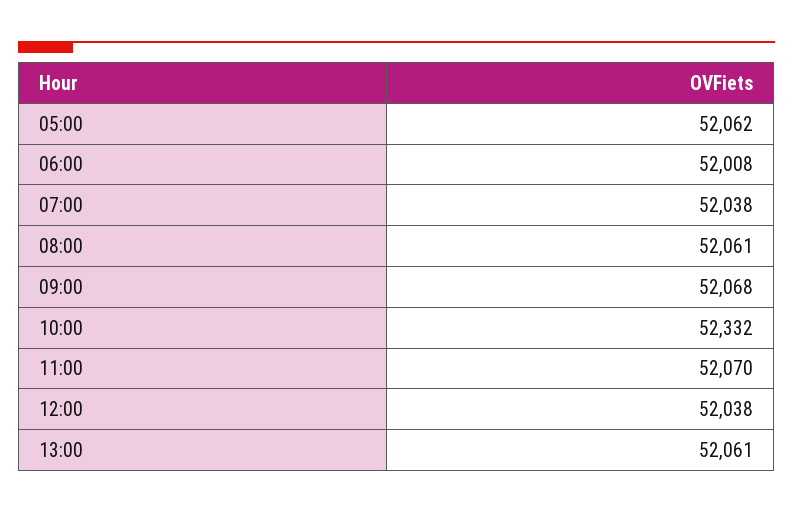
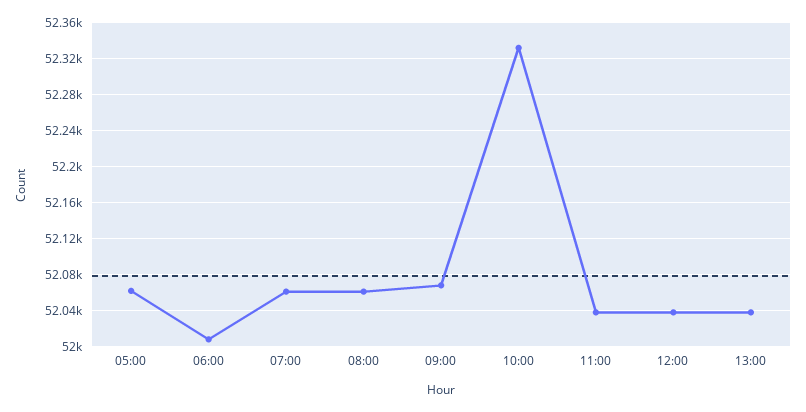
  {
    "05:00": 52062,
    "06:00": 52008,
-   "07:00": 52038,
+   "07:00": 52060,
    "08:00": 52061,
    "09:00": 52068,
    "10:00": 52332,
-   "11:00": 52070,
+   "11:00": 52040,
    "12:00": 52038,
-   "13:00": 52061
+   "13:00": 52040
  }

